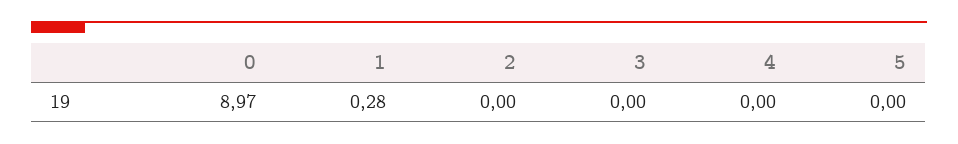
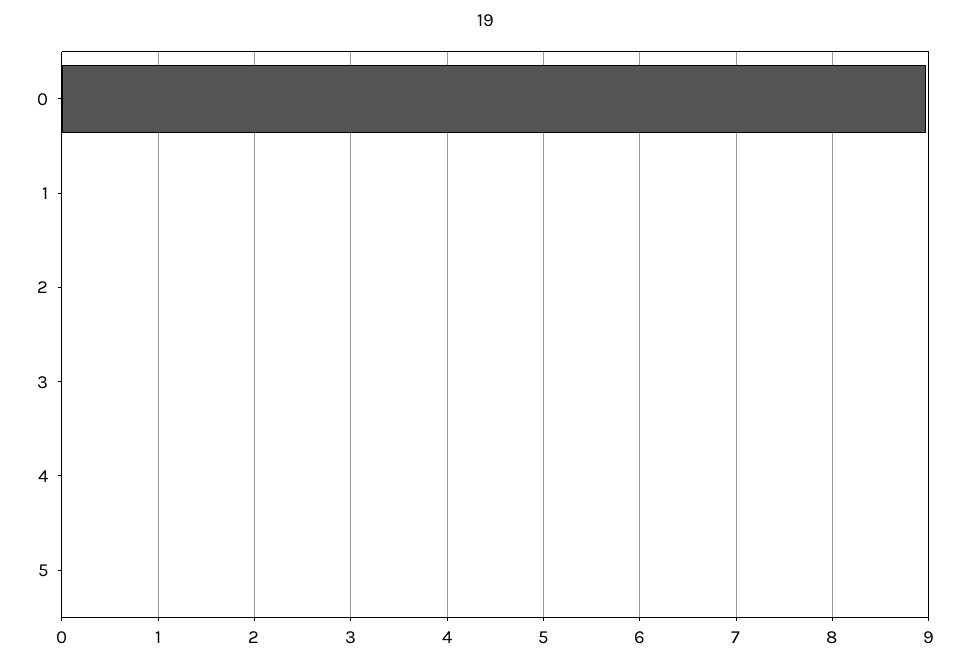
  {
    "0": 8.97,
-   "1": 0.28,
+   "1": 0,
    "2": 0,
    "3": 0,
    "4": 0,
    "5": 0
  }

